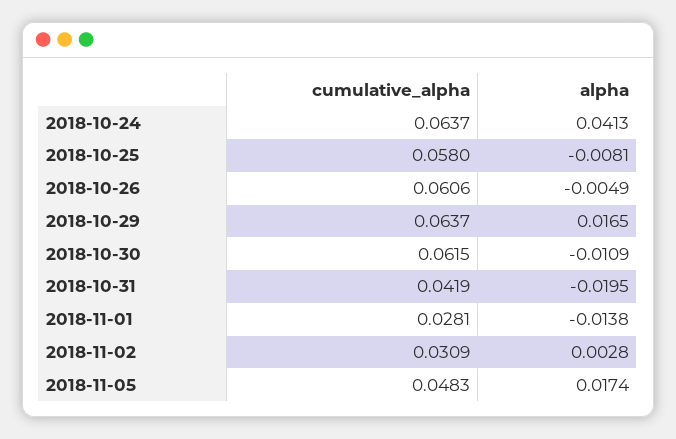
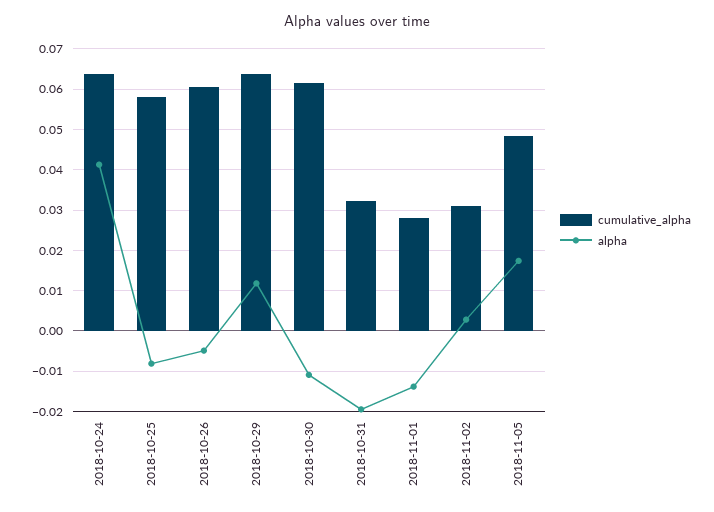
  {
    "cumulative_alpha": {
      "2018-10-24": 0.0637,
      "2018-10-25": 0.058,
      "2018-10-26": 0.0606,
      "2018-10-29": 0.0637,
      "2018-10-30": 0.0615,
-     "2018-10-31": 0.0419,
+     "2018-10-31": 0.032,
      "2018-11-01": 0.0281,
      "2018-11-02": 0.0309,
      "2018-11-05": 0.0483
    },
    "alpha": {
      "2018-10-24": 0.0413,
      "2018-10-25": -0.0081,
      "2018-10-26": -0.0049,
-     "2018-10-29": 0.0165,
+     "2018-10-29": 0.012,
      "2018-10-30": -0.0109,
      "2018-10-31": -0.0195,
      "2018-11-01": -0.0138,
      "2018-11-02": 0.0028,
      "2018-11-05": 0.0174
    }
  }

